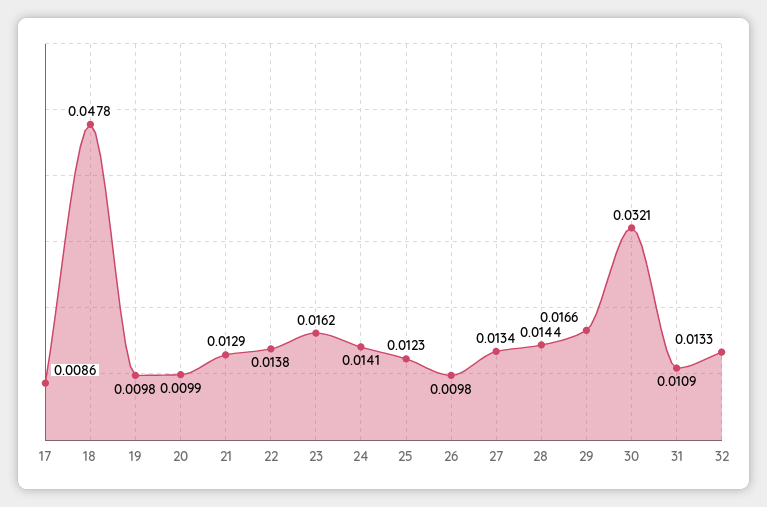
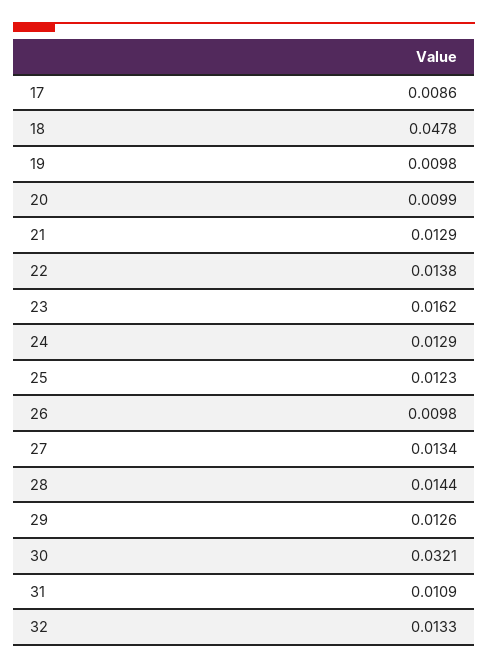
  {
    "17": 0.0086,
    "18": 0.0478,
    "19": 0.0098,
    "20": 0.0099,
    "21": 0.0129,
    "22": 0.0138,
    "23": 0.0162,
-   "24": 0.0141,
+   "24": 0.0129,
    "25": 0.0123,
    "26": 0.0098,
    "27": 0.0134,
    "28": 0.0144,
-   "29": 0.0166,
+   "29": 0.0126,
    "30": 0.0321,
    "31": 0.0109,
    "32": 0.0133
  }

